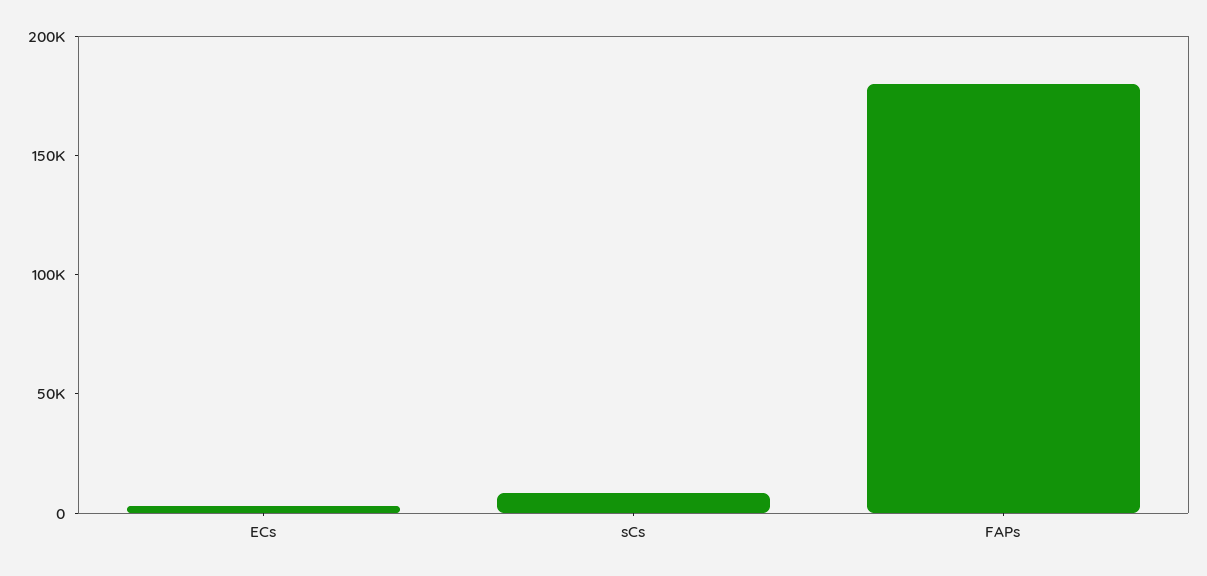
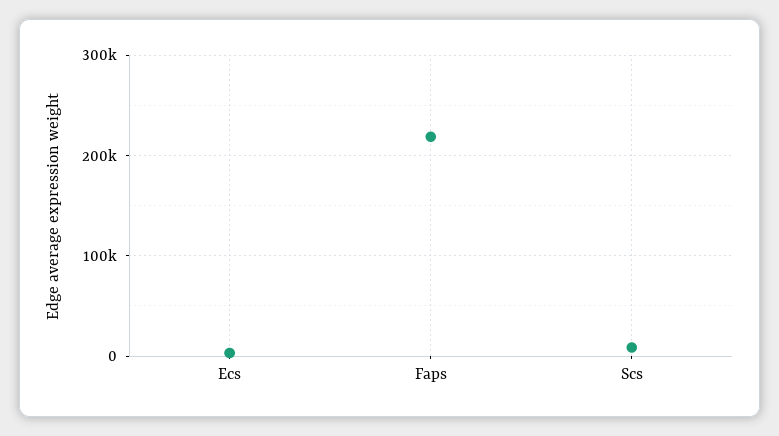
  {
    "ECs": 0,
    "sCs": 10000,
-   "FAPs": 180000
+   "FAPs": 220000
  }

